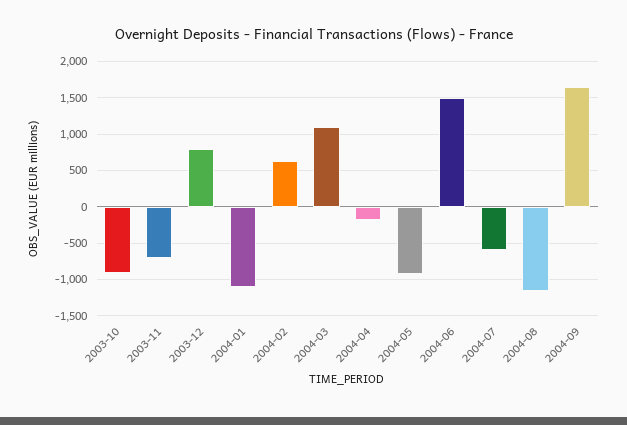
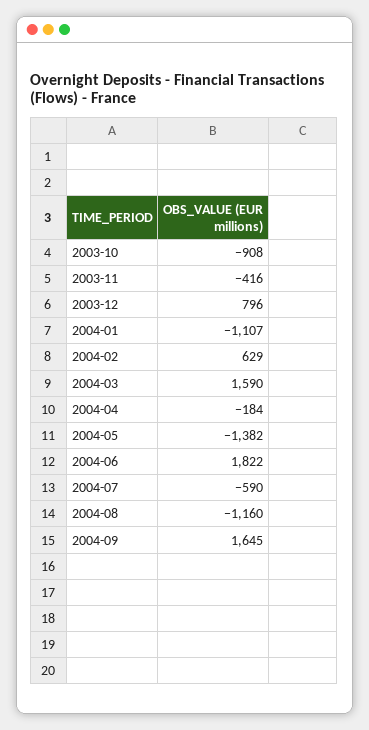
  {
    "2003-10": -908,
-   "2003-11": -700,
+   "2003-11": -416,
    "2003-12": 796,
    "2004-01": -1107,
    "2004-02": 629,
-   "2004-03": 1100,
+   "2004-03": 1590,
    "2004-04": -184,
-   "2004-05": -900,
+   "2004-05": -1382,
-   "2004-06": 1500,
+   "2004-06": 1822,
    "2004-07": -590,
    "2004-08": -1160,
    "2004-09": 1645
  }

